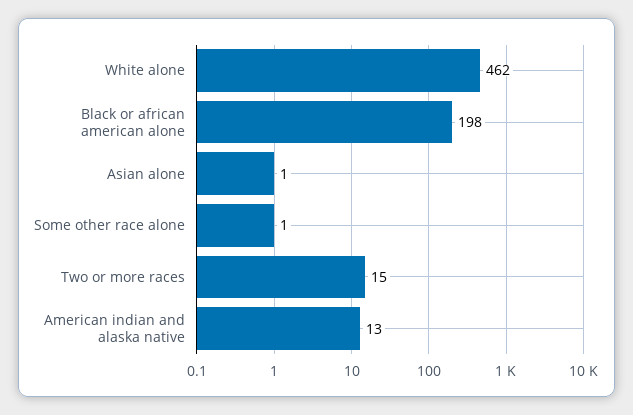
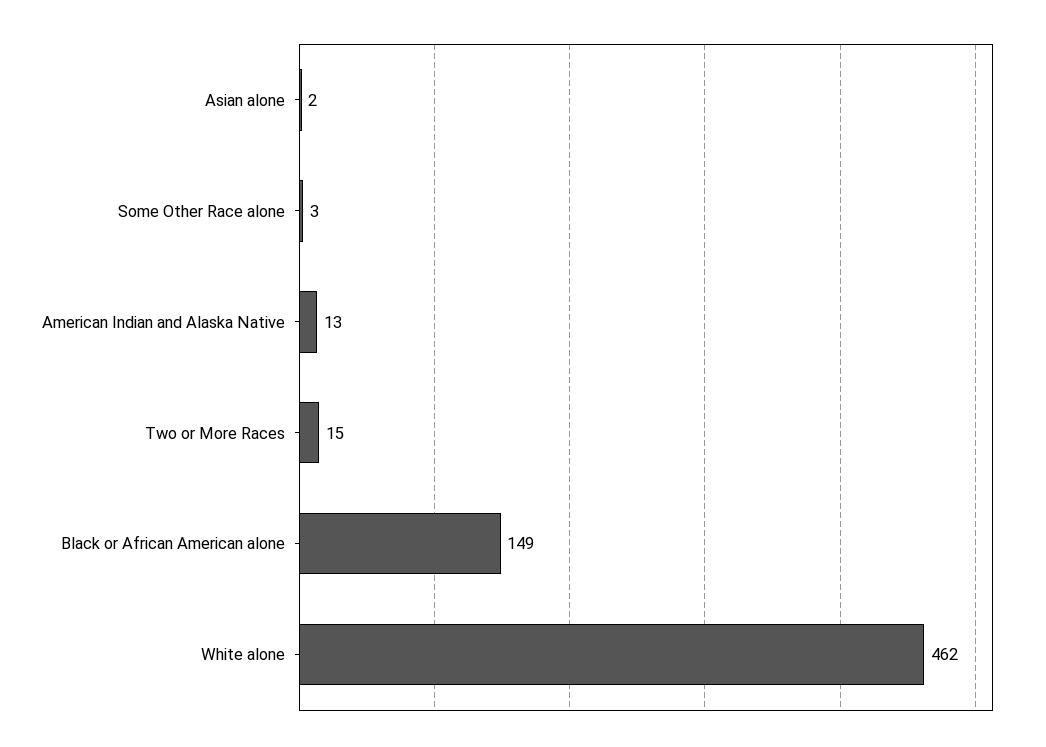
  {
    "White alone": 462,
-   "Black or african american alone": 198,
+   "Black or african american alone": 149,
-   "Asian alone": 1,
+   "Asian alone": 2,
-   "Some other race alone": 1,
+   "Some other race alone": 3,
    "Two or more races": 15,
    "American indian and alaska native": 13
  }

